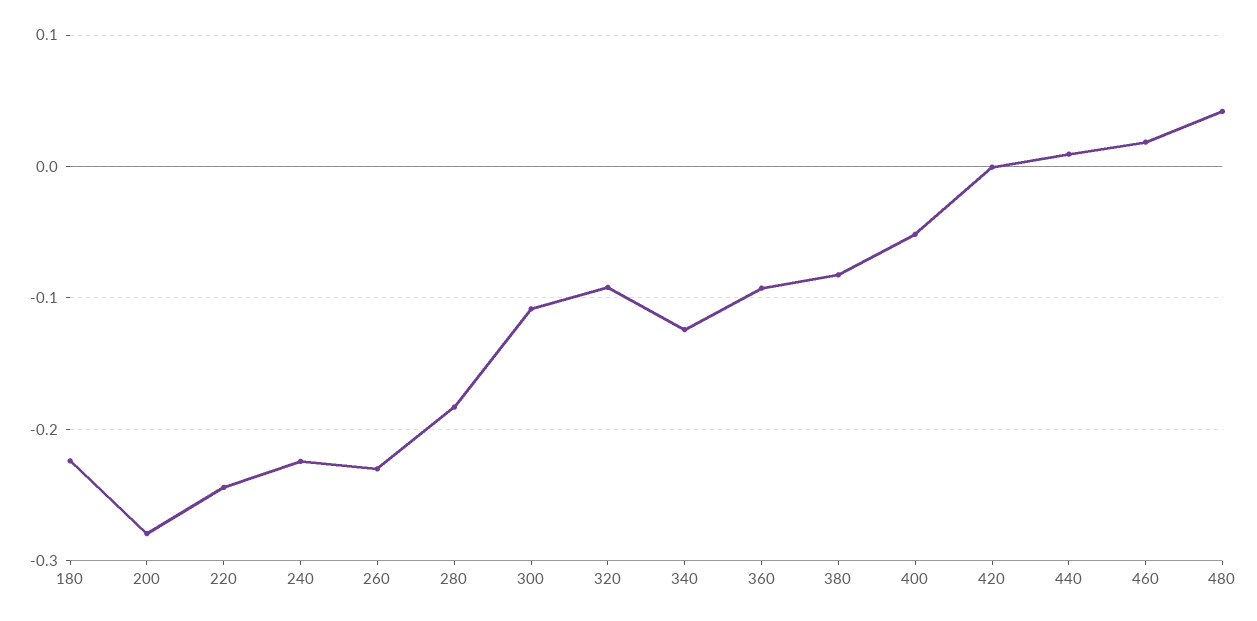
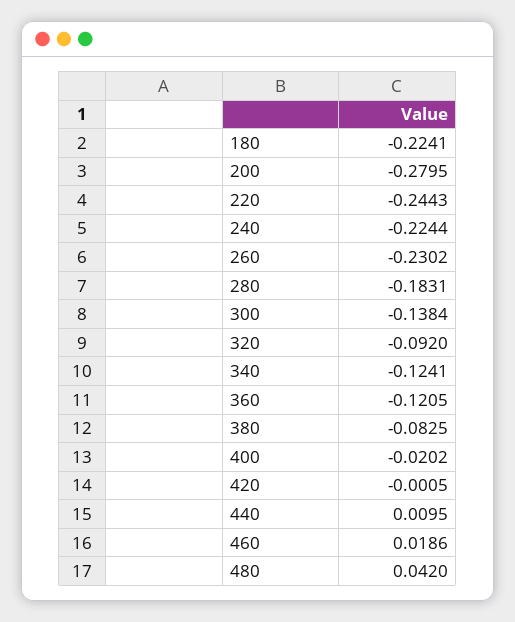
  {
    "180": -0.2241,
    "200": -0.2795,
    "220": -0.2443,
    "240": -0.2244,
    "260": -0.2302,
    "280": -0.1831,
-   "300": -0.11,
+   "300": -0.1384,
    "320": -0.092,
    "340": -0.1241,
-   "360": -0.09,
+   "360": -0.1205,
    "380": -0.0825,
-   "400": -0.05,
+   "400": -0.0202,
    "420": -0.0005,
    "440": 0.0095,
    "460": 0.0186,
    "480": 0.042
  }

